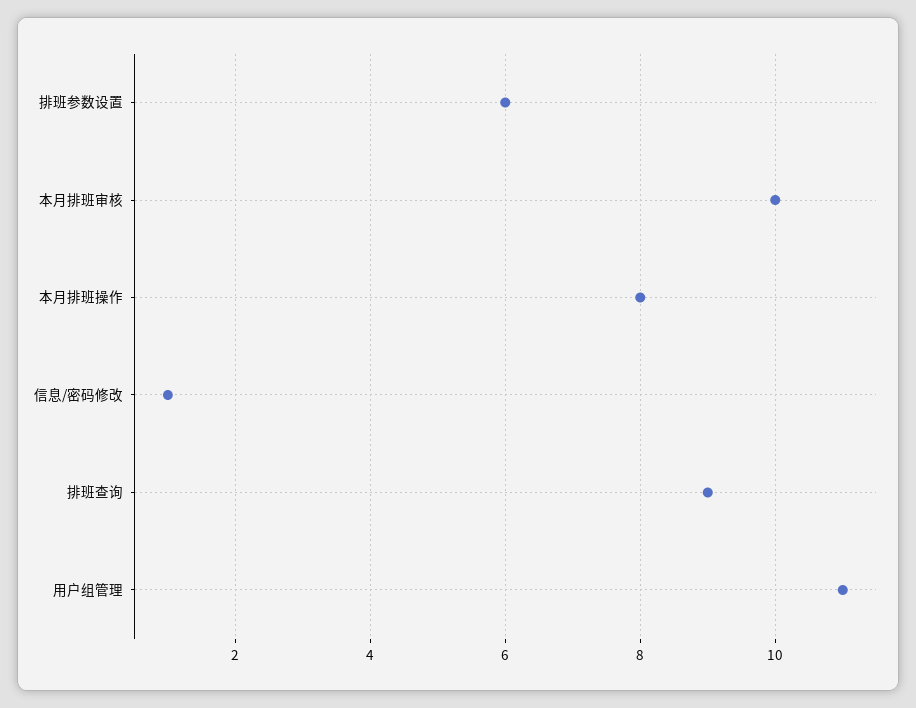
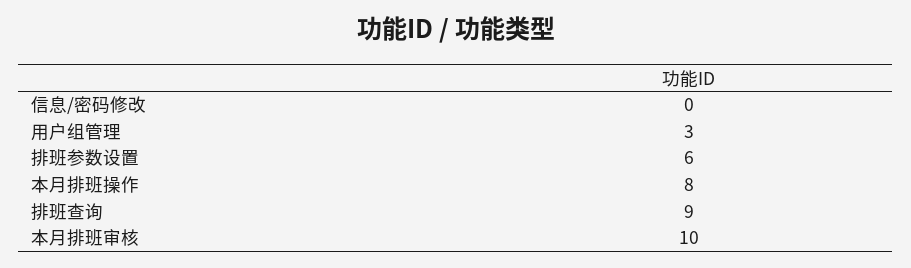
  {
    "排班参数设置": 6,
    "本月排班审核": 10,
    "本月排班操作": 8,
-   "信息/密码修改": 1,
+   "信息/密码修改": 0,
    "排班查询": 9,
-   "用户组管理": 11
+   "用户组管理": 3
  }

